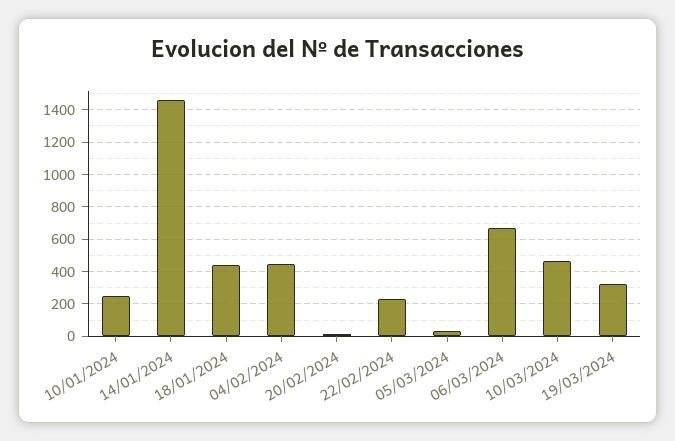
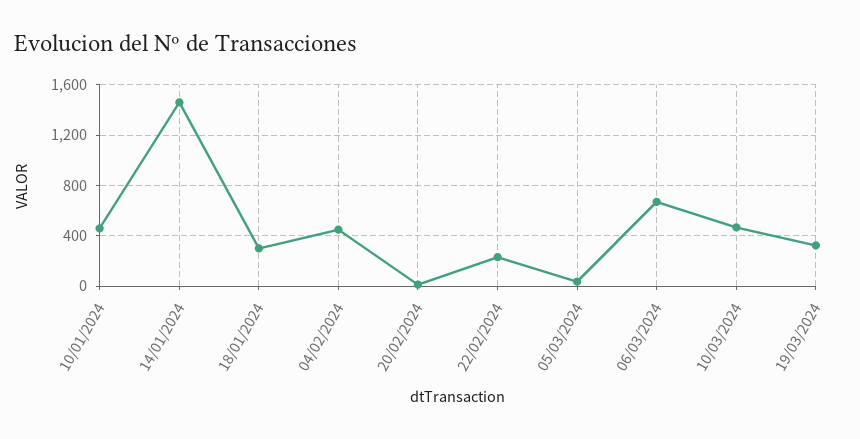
  {
-   "10/01/2024": 250,
+   "10/01/2024": 450,
    "14/01/2024": 1450,
-   "18/01/2024": 450,
+   "18/01/2024": 300,
    "04/02/2024": 450,
    "20/02/2024": 0,
    "22/02/2024": 250,
    "05/03/2024": 50,
    "06/03/2024": 650,
    "10/03/2024": 450,
    "19/03/2024": 300
  }

